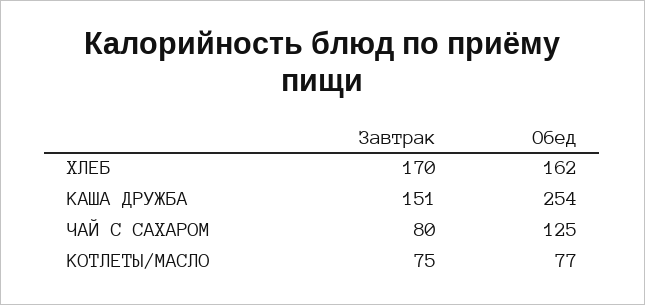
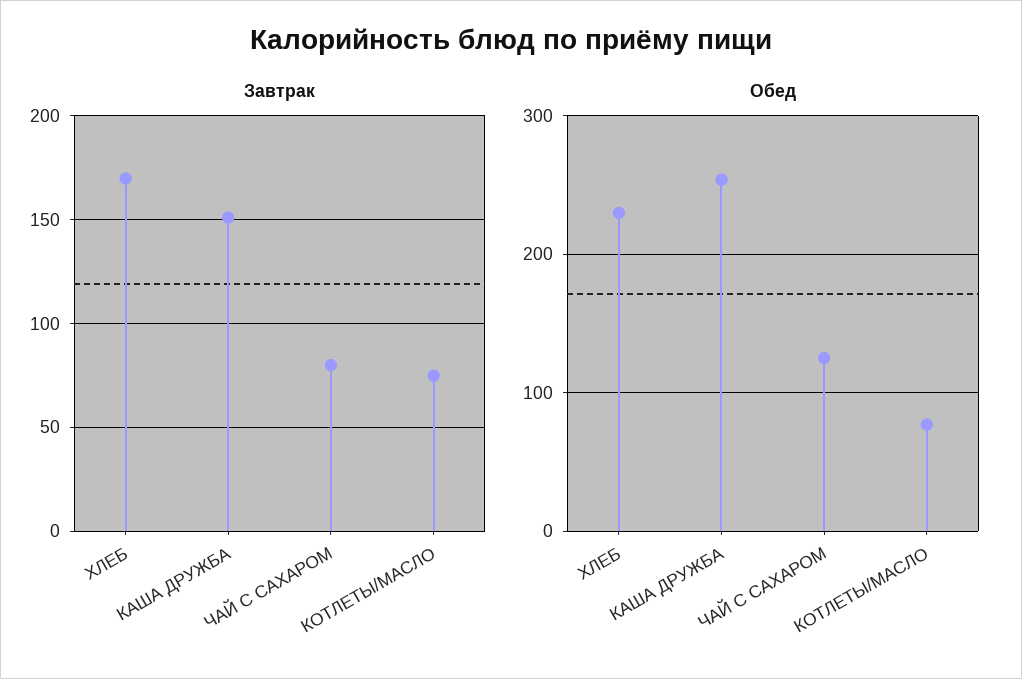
  {
    "Завтрак": {
      "ХЛЕБ": 170,
      "КАША ДРУЖБА": 151,
      "ЧАЙ С САХАРОМ": 80,
      "КОТЛЕТЫ/МАСЛО": 75
    },
    "Обед": {
-     "ХЛЕБ": 162,
+     "ХЛЕБ": 230,
      "КАША ДРУЖБА": 254,
      "ЧАЙ С САХАРОМ": 125,
      "КОТЛЕТЫ/МАСЛО": 77
    }
  }

